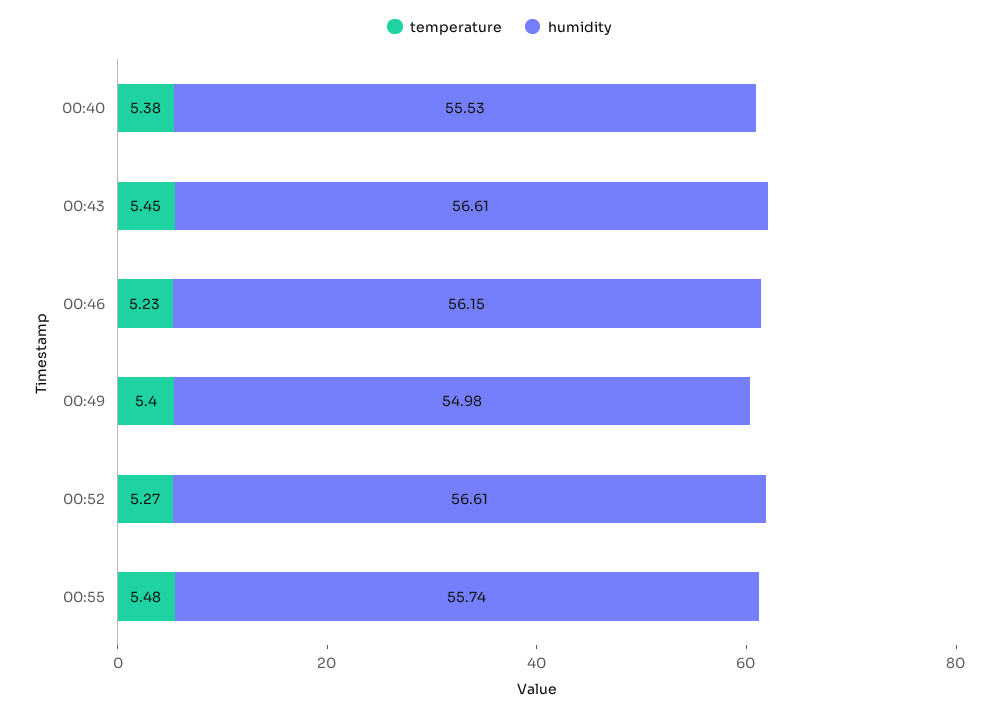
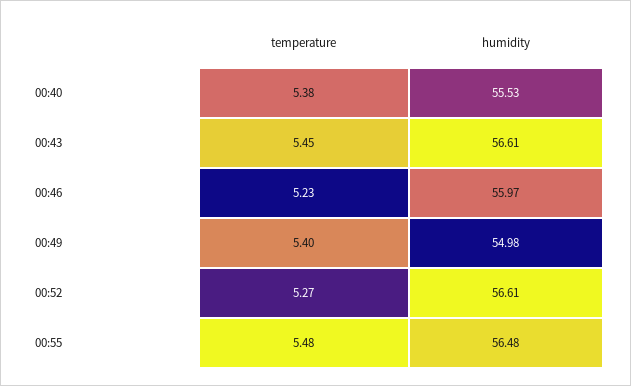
  {
    "temperature": {
      "00:40": 5.38,
      "00:43": 5.45,
      "00:46": 5.23,
      "00:49": 5.4,
      "00:52": 5.27,
      "00:55": 5.48
    },
    "humidity": {
      "00:40": 55.53,
      "00:43": 56.61,
-     "00:46": 56.15,
+     "00:46": 55.97,
      "00:49": 54.98,
      "00:52": 56.61,
-     "00:55": 55.74
+     "00:55": 56.48
    }
  }

